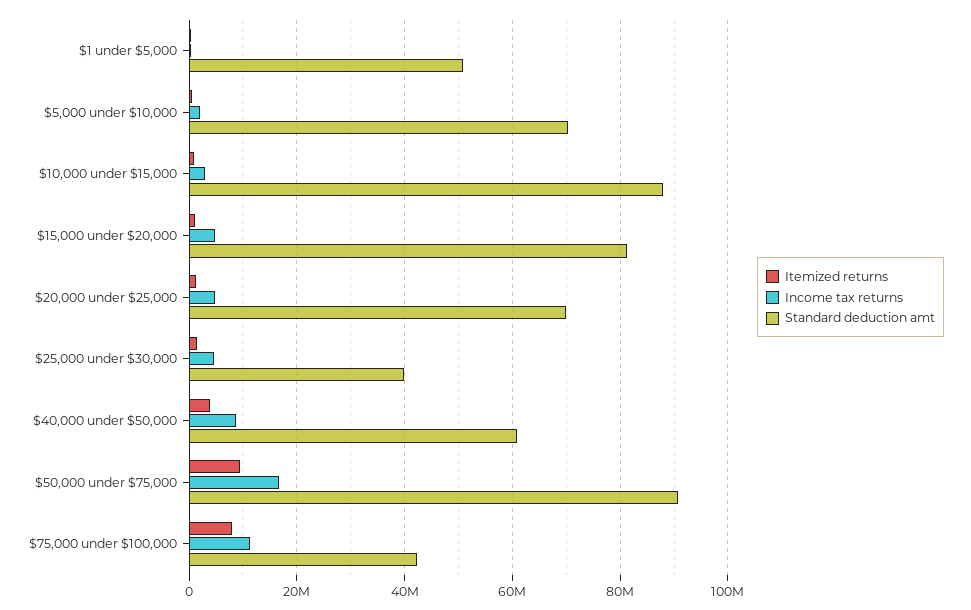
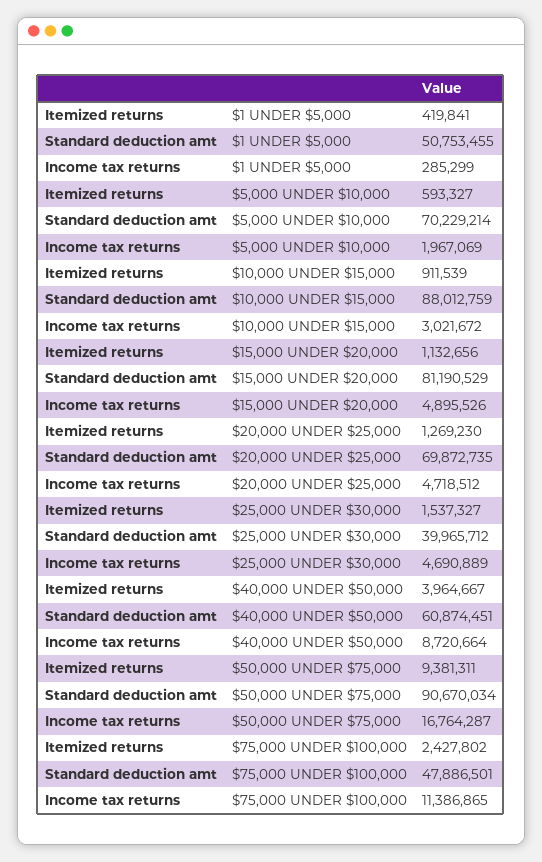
  {
    "Itemized returns": {
      "$1 under $5,000": 419841,
      "$5,000 under $10,000": 593327,
      "$10,000 under $15,000": 911539,
      "$15,000 under $20,000": 1132656,
      "$20,000 under $25,000": 1269230,
      "$25,000 under $30,000": 1537327,
      "$40,000 under $50,000": 3964667,
      "$50,000 under $75,000": 9381311,
-     "$75,000 under $100,000": 8000000
+     "$75,000 under $100,000": 2427802
    },
    "Income tax returns": {
      "$1 under $5,000": 285299,
      "$5,000 under $10,000": 1967069,
      "$10,000 under $15,000": 3021672,
      "$15,000 under $20,000": 4895526,
      "$20,000 under $25,000": 4718512,
      "$25,000 under $30,000": 4690889,
      "$40,000 under $50,000": 8720664,
      "$50,000 under $75,000": 16764287,
      "$75,000 under $100,000": 11386865
    },
    "Standard deduction amt": {
      "$1 under $5,000": 50753455,
      "$5,000 under $10,000": 70229214,
      "$10,000 under $15,000": 88012759,
      "$15,000 under $20,000": 81190529,
      "$20,000 under $25,000": 69872735,
      "$25,000 under $30,000": 39965712,
      "$40,000 under $50,000": 60874451,
      "$50,000 under $75,000": 90670034,
-     "$75,000 under $100,000": 42000000
+     "$75,000 under $100,000": 47886501
    }
  }

